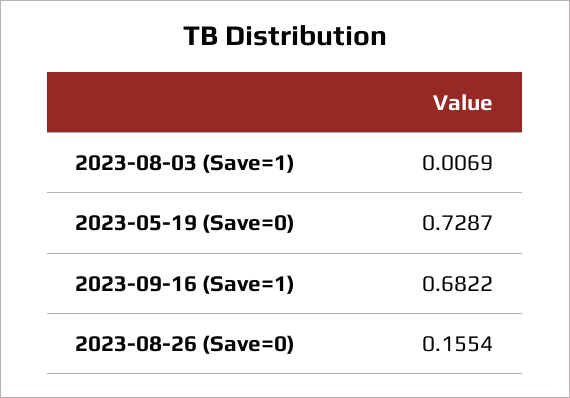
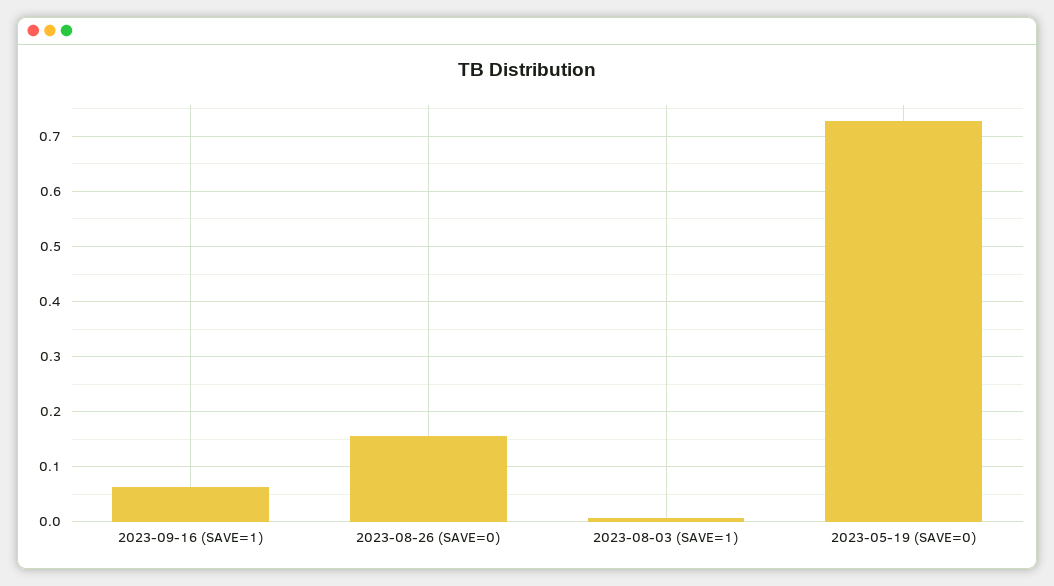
  {
    "2023-08-03 (Save=1)": 0.0069,
    "2023-05-19 (Save=0)": 0.7287,
-   "2023-09-16 (Save=1)": 0.6822,
+   "2023-09-16 (Save=1)": 0.06,
    "2023-08-26 (Save=0)": 0.1554
  }

